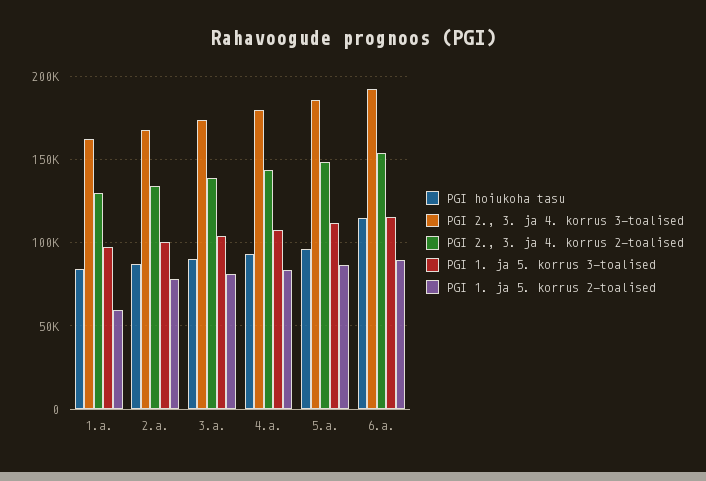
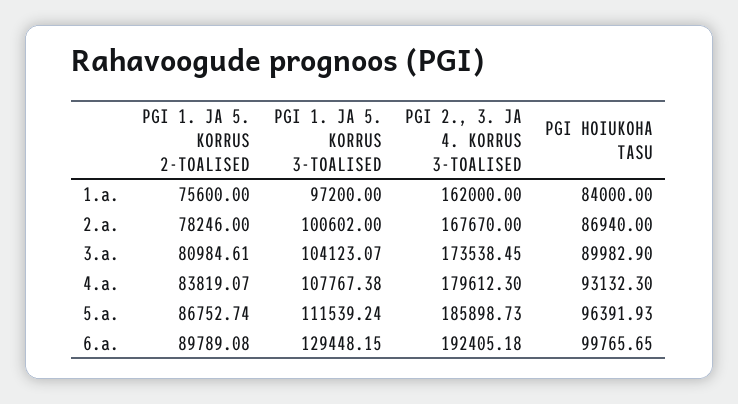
  {
    "PGI hoiukoha tasu": {
      "1.a.": 84000,
      "2.a.": 86940,
      "3.a.": 89982.9,
      "4.a.": 93132.3,
      "5.a.": 96391.93,
-     "6.a.": 115000
+     "6.a.": 99765.65
    },
    "PGI 2., 3. ja 4. korrus 3-toalised": {
      "1.a.": 162000,
      "2.a.": 167670,
      "3.a.": 173538.45,
      "4.a.": 179612.3,
      "5.a.": 185898.73,
      "6.a.": 192405.18
    },
-   "PGI 2., 3. ja 4. korrus 2-toalised": {
-     "1.a.": 130000,
-     "2.a.": 135000,
-     "3.a.": 140000,
-     "4.a.": 145000,
-     "5.a.": 150000,
-     "6.a.": 155000
-   },
    "PGI 1. ja 5. korrus 3-toalised": {
      "1.a.": 97200,
      "2.a.": 100602,
      "3.a.": 104123.07,
      "4.a.": 107767.38,
      "5.a.": 111539.24,
-     "6.a.": 115000
+     "6.a.": 129448.15
    },
    "PGI 1. ja 5. korrus 2-toalised": {
-     "1.a.": 60000,
+     "1.a.": 75600,
      "2.a.": 78246,
      "3.a.": 80984.61,
      "4.a.": 83819.07,
      "5.a.": 86752.74,
      "6.a.": 89789.08
    }
  }

